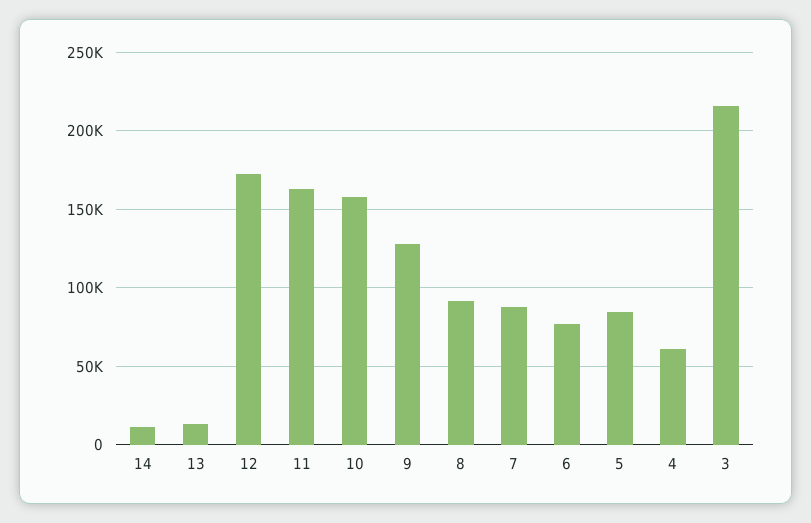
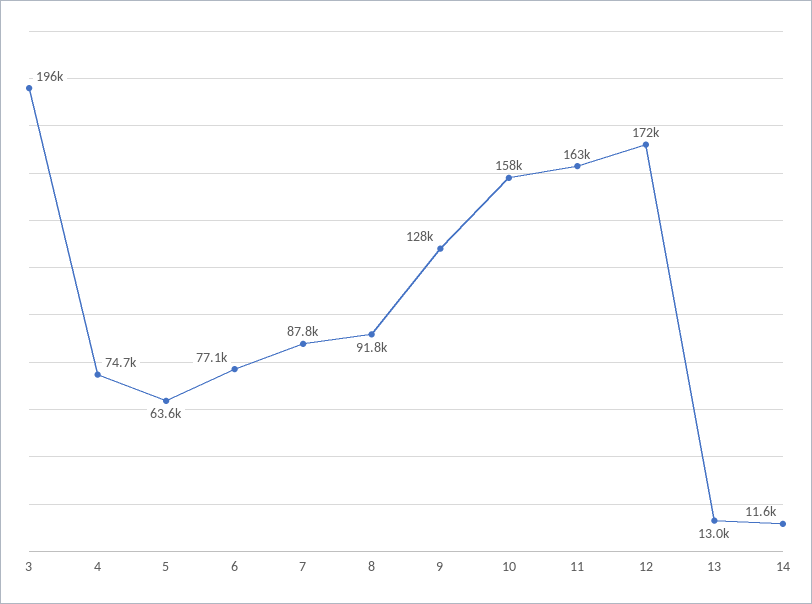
  {
    "14": 11600,
    "13": 13000,
    "12": 172000,
    "11": 163000,
    "10": 158000,
    "9": 128000,
    "8": 91800,
    "7": 87800,
    "6": 77100,
-   "5": 85000,
+   "5": 63600,
-   "4": 60000,
+   "4": 74700,
-   "3": 215000
+   "3": 196000
  }

